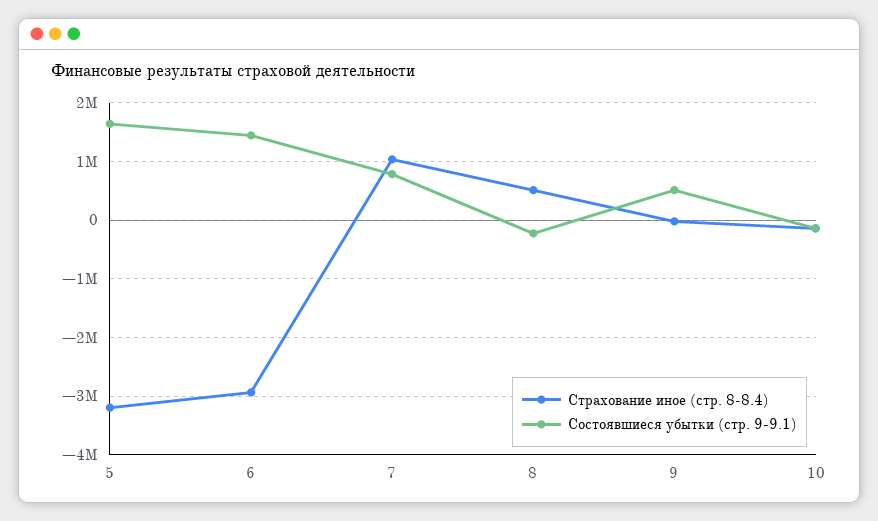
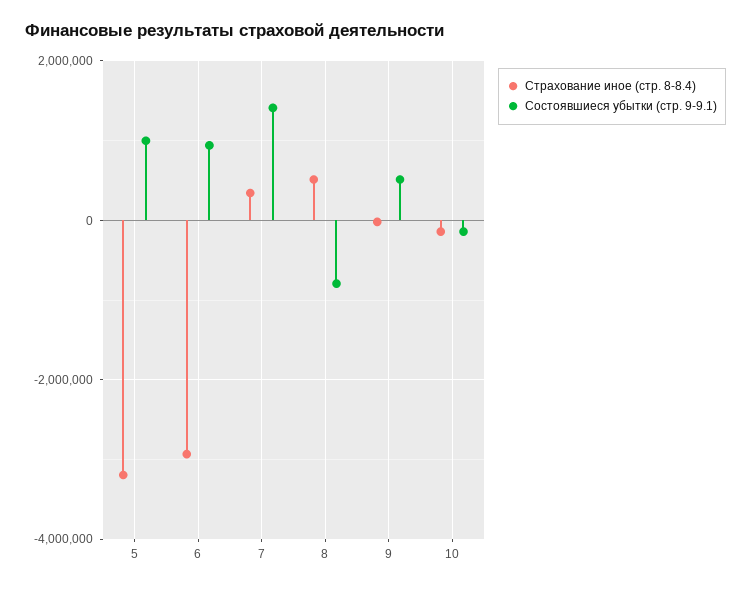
  {
    "Страхование иное (стр. 8-8.4)": {
      "5": -3200000,
      "6": -3000000,
-     "7": 1000000,
+     "7": 400000,
      "8": 600000,
      "9": 0,
      "10": -200000
    },
    "Состоявшиеся убытки (стр. 9-9.1)": {
-     "5": 1600000,
+     "5": 1000000,
-     "6": 1400000,
+     "6": 1000000,
-     "7": 800000,
+     "7": 1400000,
-     "8": -200000,
+     "8": -800000,
      "9": 600000,
      "10": -200000
    }
  }

